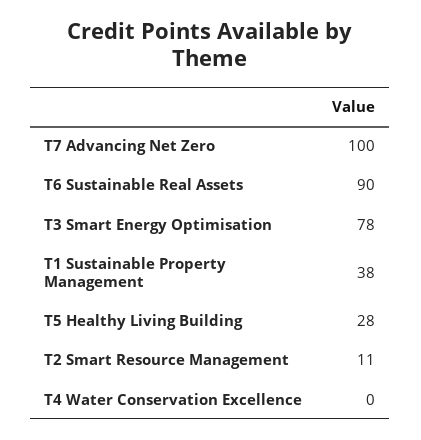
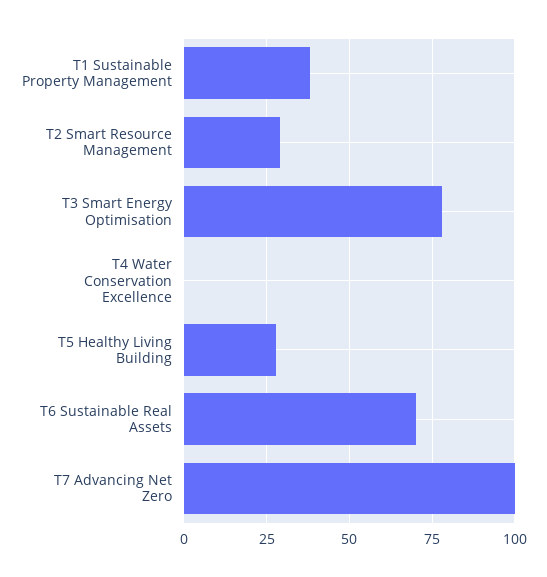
  {
    "T7 Advancing Net Zero": 100,
-   "T6 Sustainable Real Assets": 90,
+   "T6 Sustainable Real Assets": 70,
    "T3 Smart Energy Optimisation": 78,
    "T1 Sustainable Property Management": 38,
    "T5 Healthy Living Building": 28,
-   "T2 Smart Resource Management": 11,
+   "T2 Smart Resource Management": 30,
    "T4 Water Conservation Excellence": 0
  }

